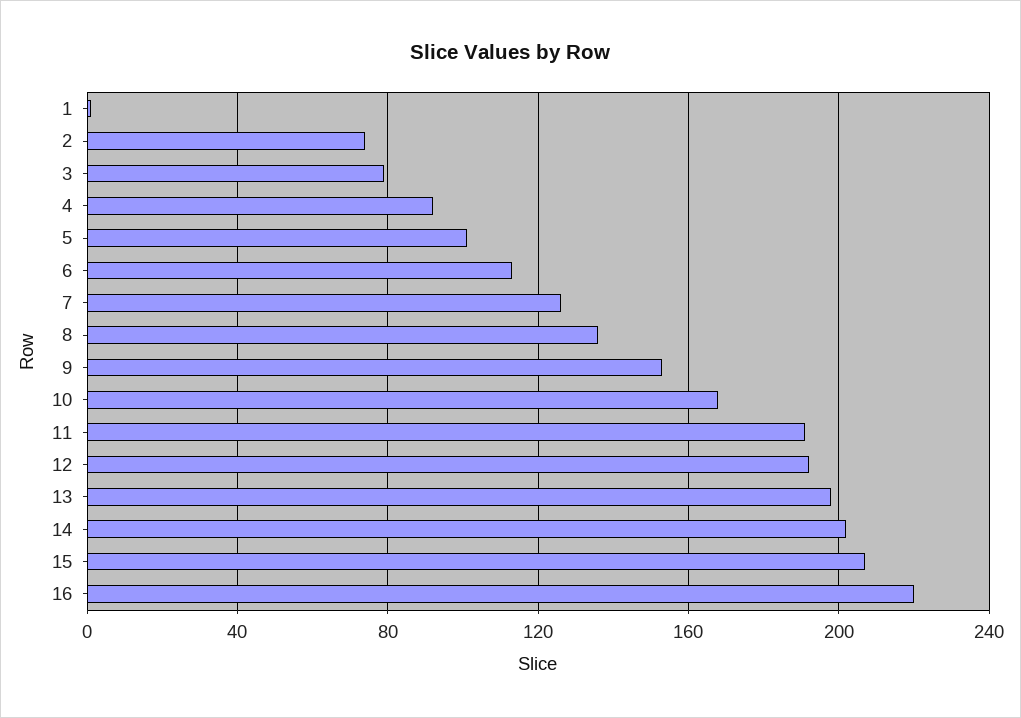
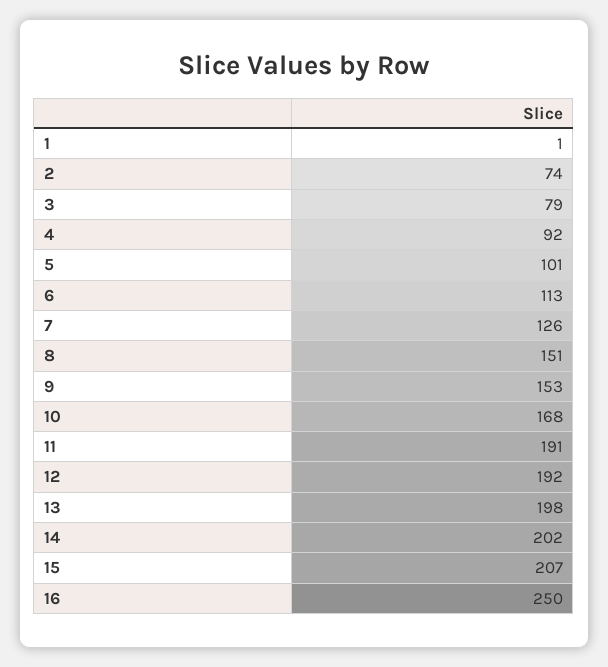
  {
    "1": 1,
    "2": 74,
    "3": 79,
    "4": 92,
    "5": 101,
    "6": 113,
    "7": 126,
-   "8": 135,
+   "8": 151,
    "9": 153,
    "10": 168,
    "11": 191,
    "12": 192,
    "13": 198,
    "14": 202,
    "15": 207,
-   "16": 220
+   "16": 250
  }

